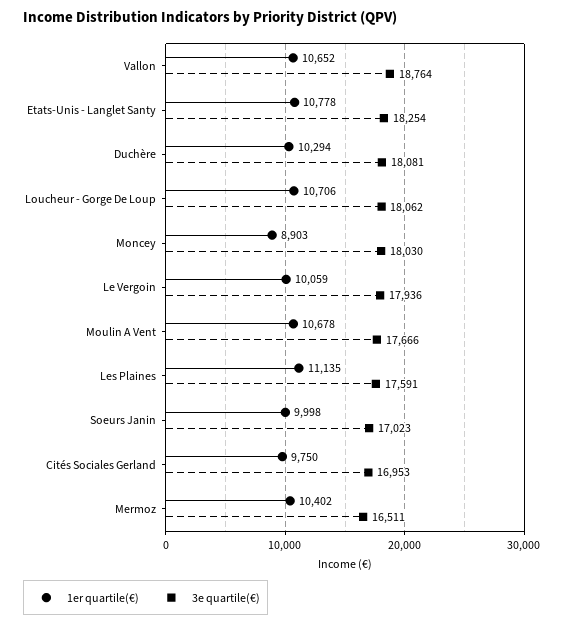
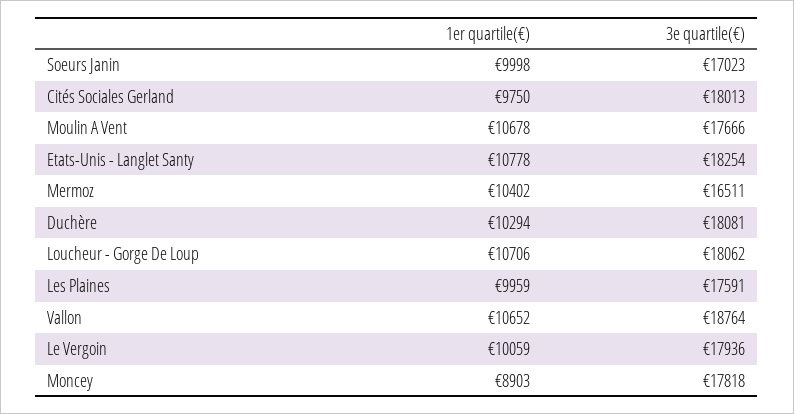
  {
    "1er quartile(€)": {
      "Vallon": 10652,
      "Etats-Unis - Langlet Santy": 10778,
      "Duchère": 10294,
      "Loucheur - Gorge De Loup": 10706,
      "Moncey": 8903,
      "Le Vergoin": 10059,
      "Moulin A Vent": 10678,
-     "Les Plaines": 11135,
+     "Les Plaines": 9959,
      "Soeurs Janin": 9998,
      "Cités Sociales Gerland": 9750,
      "Mermoz": 10402
    },
    "3e quartile(€)": {
      "Vallon": 18764,
      "Etats-Unis - Langlet Santy": 18254,
      "Duchère": 18081,
      "Loucheur - Gorge De Loup": 18062,
-     "Moncey": 18030,
+     "Moncey": 17818,
      "Le Vergoin": 17936,
      "Moulin A Vent": 17666,
      "Les Plaines": 17591,
      "Soeurs Janin": 17023,
-     "Cités Sociales Gerland": 16953,
+     "Cités Sociales Gerland": 18013,
      "Mermoz": 16511
    }
  }

